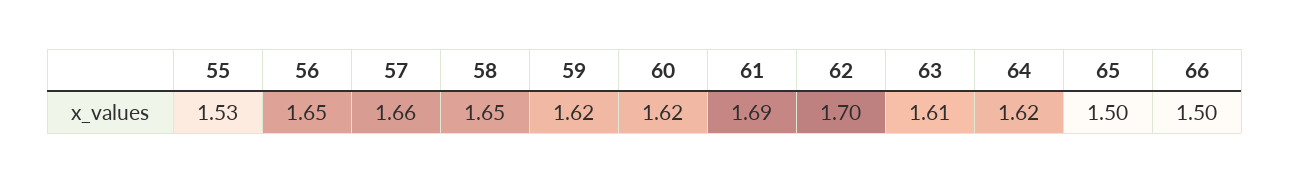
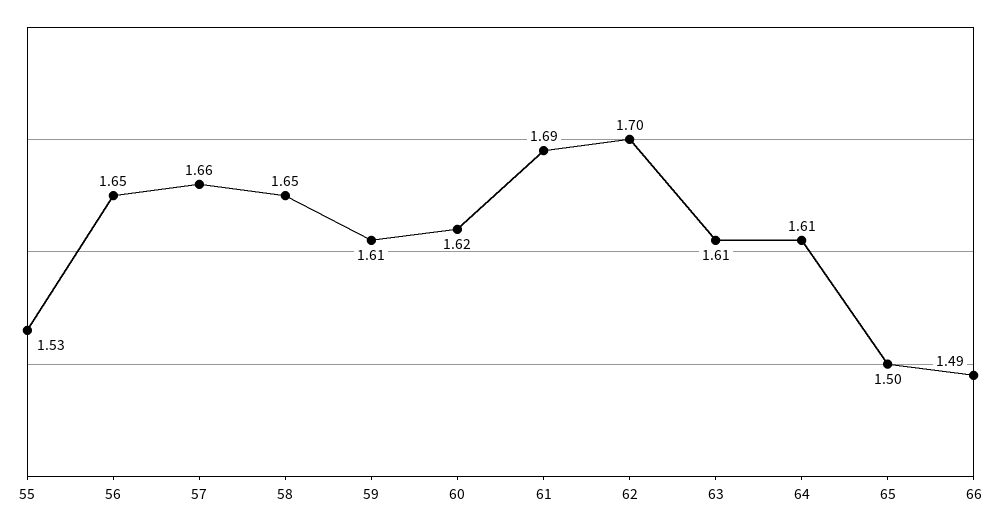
  {
    "55": 1.53,
    "56": 1.65,
    "57": 1.66,
    "58": 1.65,
-   "59": 1.62,
+   "59": 1.61,
    "60": 1.62,
    "61": 1.69,
    "62": 1.7,
    "63": 1.61,
-   "64": 1.62,
+   "64": 1.61,
    "65": 1.5,
-   "66": 1.5
+   "66": 1.49
  }

